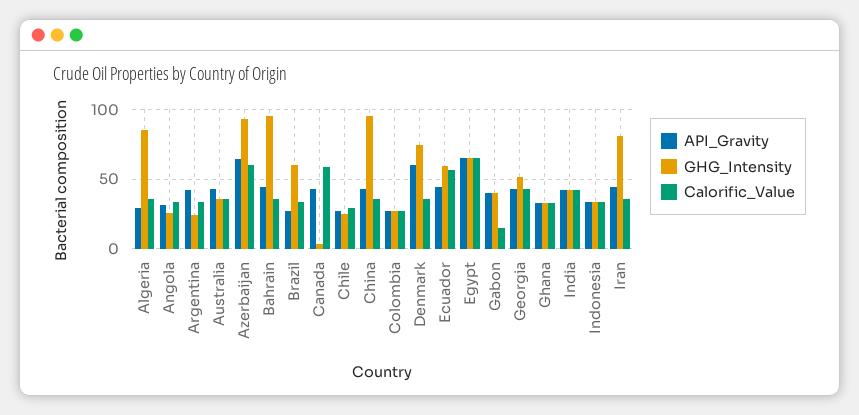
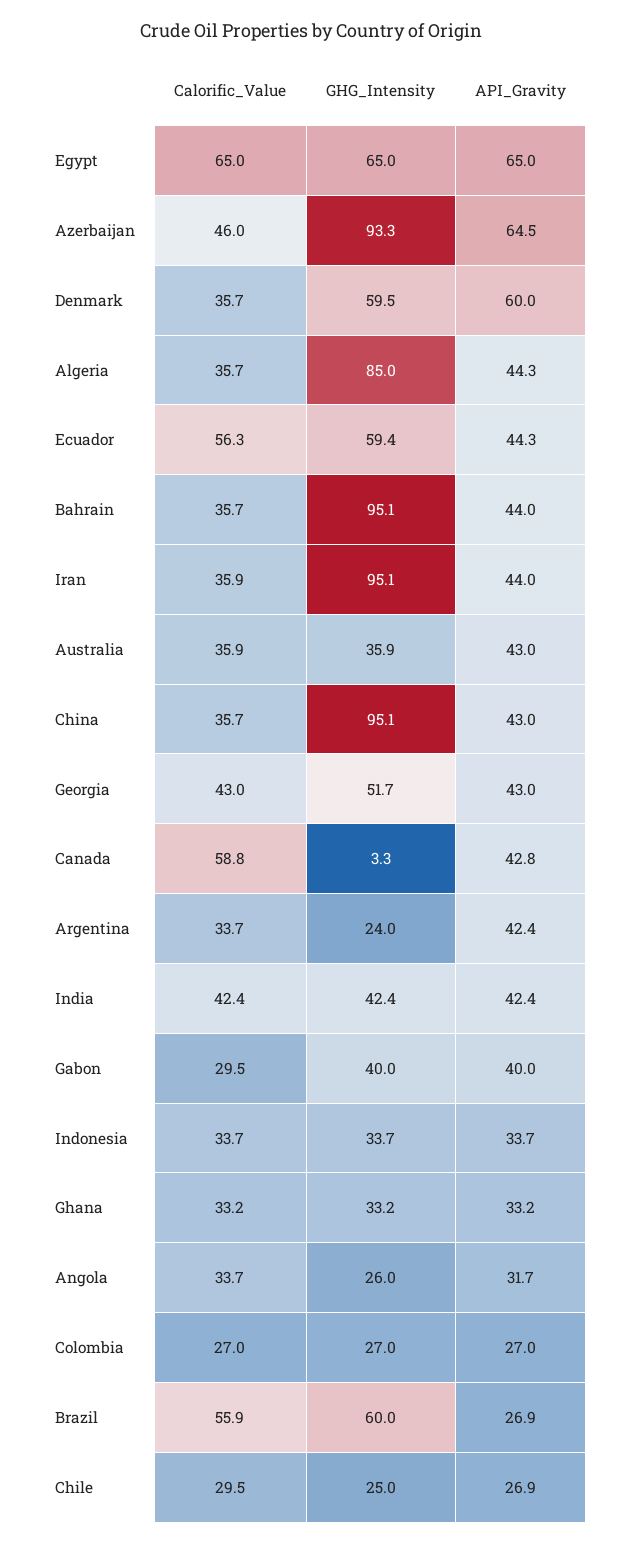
  {
    "API_Gravity": {
-     "Algeria": 30,
+     "Algeria": 44.3,
      "Angola": 31.7,
      "Argentina": 42.4,
      "Australia": 43,
      "Azerbaijan": 64.5,
      "Bahrain": 44,
      "Brazil": 26.9,
      "Canada": 42.8,
      "Chile": 26.9,
      "China": 43,
      "Colombia": 27,
      "Denmark": 60,
      "Ecuador": 44.3,
      "Egypt": 65,
      "Gabon": 40,
      "Georgia": 43,
      "Ghana": 33.2,
      "India": 42.4,
      "Indonesia": 33.7,
      "Iran": 44
    },
    "GHG_Intensity": {
      "Algeria": 85,
      "Angola": 26,
      "Argentina": 24,
      "Australia": 35.9,
      "Azerbaijan": 93.3,
      "Bahrain": 95.1,
      "Brazil": 60,
      "Canada": 3.3,
      "Chile": 25,
      "China": 95.1,
      "Colombia": 27,
-     "Denmark": 75,
+     "Denmark": 59.5,
      "Ecuador": 59.4,
      "Egypt": 65,
      "Gabon": 40,
      "Georgia": 51.7,
      "Ghana": 33.2,
      "India": 42.4,
      "Indonesia": 33.7,
-     "Iran": 80
+     "Iran": 95.1
    },
    "Calorific_Value": {
      "Algeria": 35.7,
      "Angola": 33.7,
      "Argentina": 33.7,
      "Australia": 35.9,
-     "Azerbaijan": 60,
+     "Azerbaijan": 46,
      "Bahrain": 35.7,
-     "Brazil": 35,
+     "Brazil": 55.9,
      "Canada": 58.8,
      "Chile": 29.5,
      "China": 35.7,
      "Colombia": 27,
      "Denmark": 35.7,
      "Ecuador": 56.3,
      "Egypt": 65,
-     "Gabon": 15,
+     "Gabon": 29.5,
      "Georgia": 43,
      "Ghana": 33.2,
      "India": 42.4,
      "Indonesia": 33.7,
      "Iran": 35.9
    }
  }

